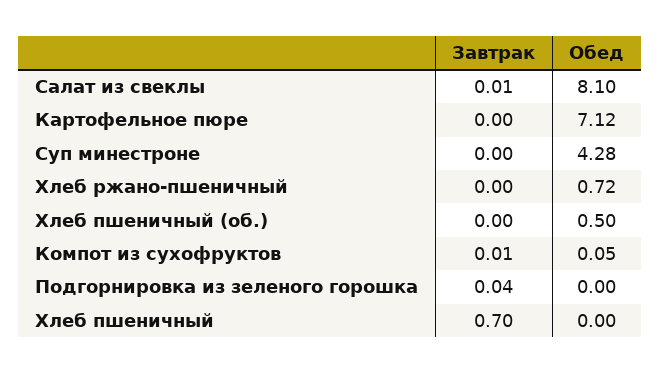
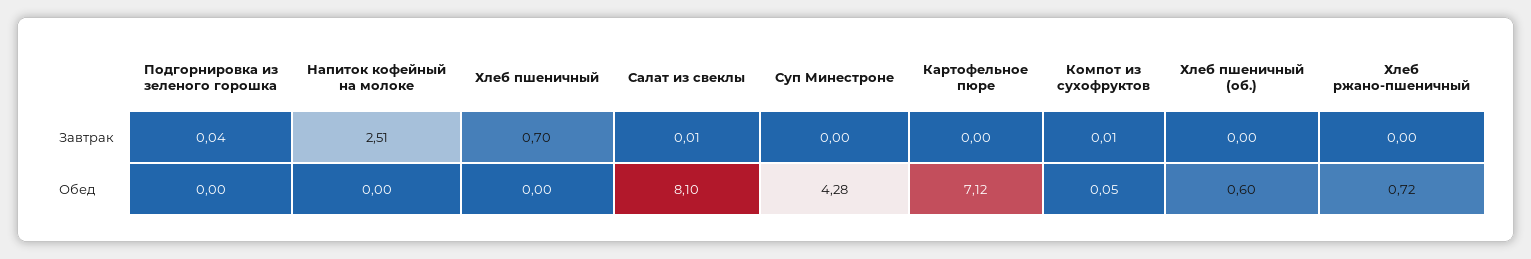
  {
    "Завтрак": {
      "Салат из свеклы": 0.01,
      "Картофельное пюре": 0,
      "Суп минестроне": 0,
      "Хлеб ржано-пшеничный": 0,
      "Хлеб пшеничный (об.)": 0,
      "Компот из сухофруктов": 0.01,
      "Подгорнировка из зеленого горошка": 0.04,
-     "Хлеб пшеничный": 0.7
+     "Хлеб пшеничный": 0.7,
+     "Напиток кофейный на молоке": 2.51
    },
    "Обед": {
      "Салат из свеклы": 8.1,
      "Картофельное пюре": 7.12,
      "Суп минестроне": 4.28,
      "Хлеб ржано-пшеничный": 0.72,
-     "Хлеб пшеничный (об.)": 0.5,
+     "Хлеб пшеничный (об.)": 0.6,
      "Компот из сухофруктов": 0.05,
      "Подгорнировка из зеленого горошка": 0,
-     "Хлеб пшеничный": 0
+     "Хлеб пшеничный": 0,
+     "Напиток кофейный на молоке": 0
    }
  }

